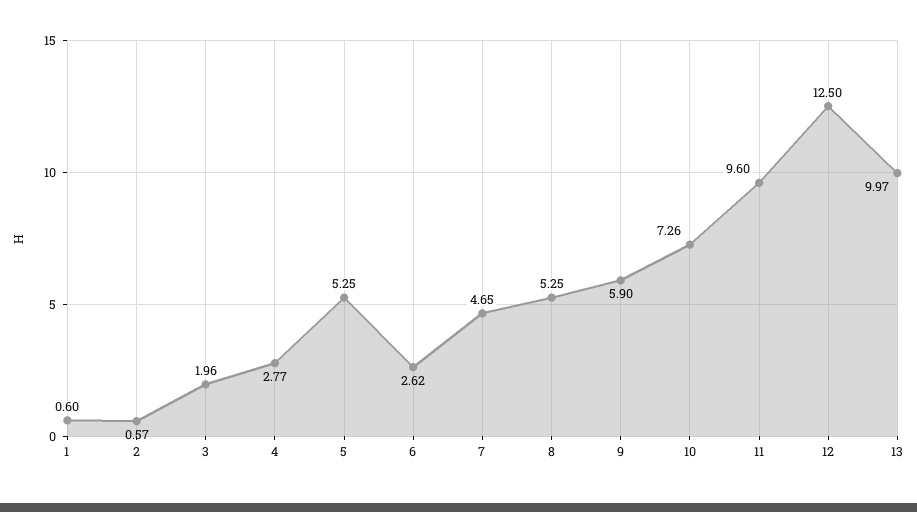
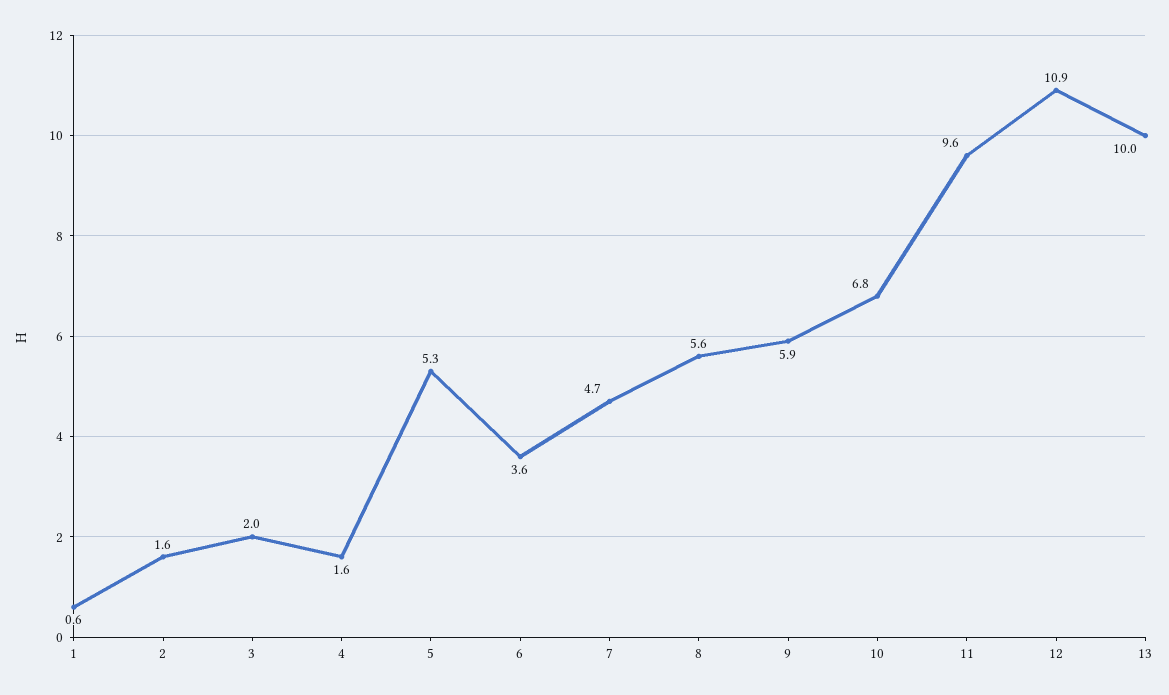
  {
    "1": 0.6,
-   "2": 0.57,
+   "2": 1.6,
    "3": 1.96,
-   "4": 2.77,
+   "4": 1.6,
    "5": 5.25,
-   "6": 2.62,
+   "6": 3.6,
    "7": 4.65,
-   "8": 5.25,
+   "8": 5.6,
    "9": 5.9,
-   "10": 7.26,
+   "10": 6.8,
    "11": 9.6,
-   "12": 12.5,
+   "12": 10.9,
    "13": 9.97
  }

